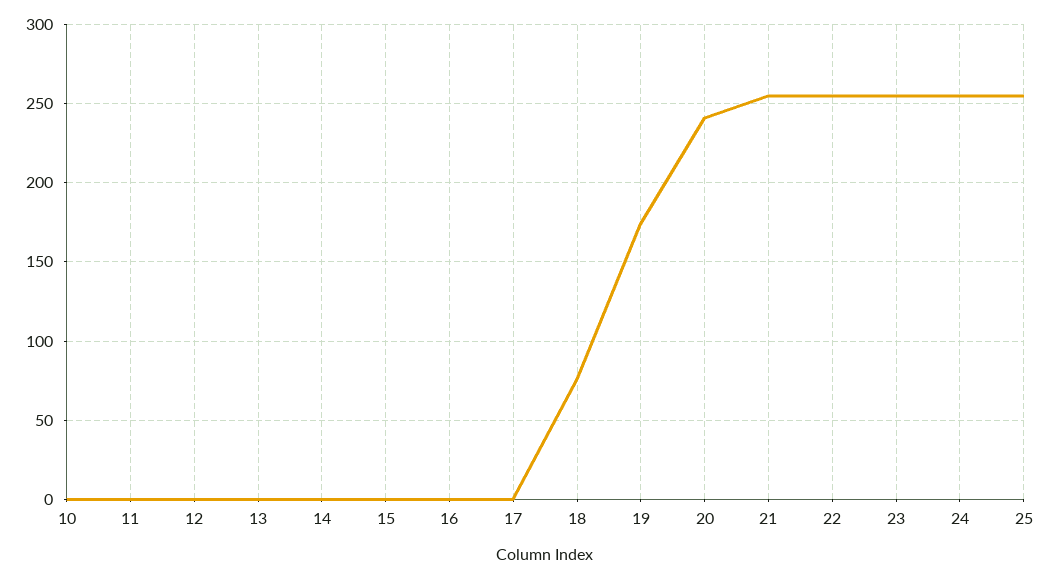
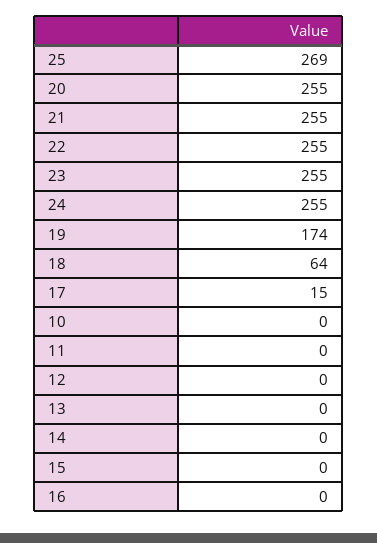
  {
    "10": 0,
    "11": 0,
    "12": 0,
    "13": 0,
    "14": 0,
    "15": 0,
    "16": 0,
-   "17": 0,
+   "17": 15,
-   "18": 75,
+   "18": 64,
    "19": 174,
-   "20": 240,
+   "20": 255,
    "21": 255,
    "22": 255,
    "23": 255,
    "24": 255,
-   "25": 255
+   "25": 269
  }

